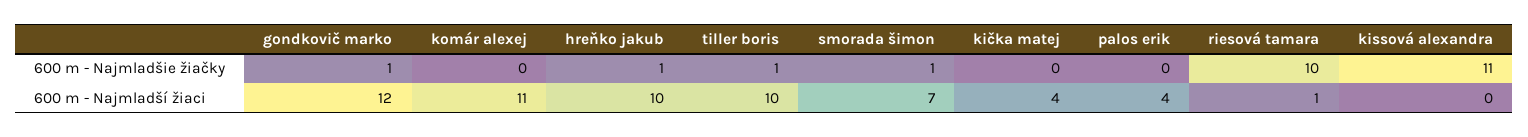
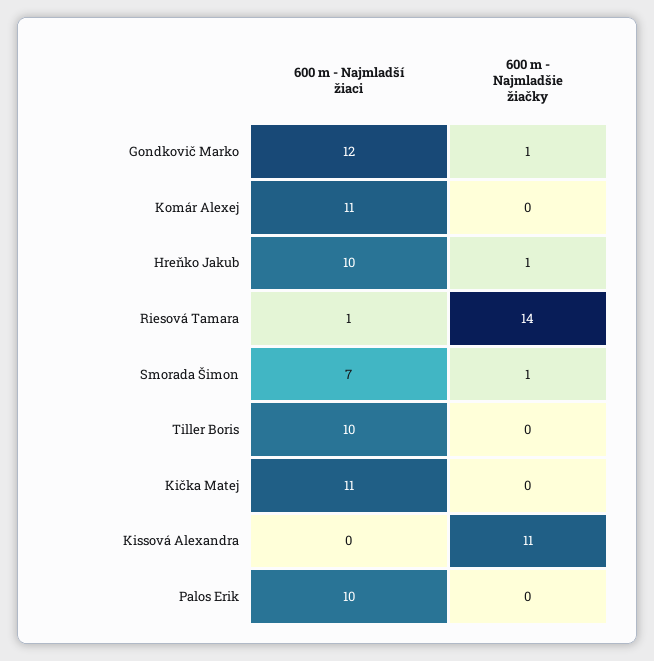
  {
    "gondkovič marko": {
      "600 m - Najmladšie žiačky": 1,
      "600 m - Najmladší žiaci": 12
    },
    "komár alexej": {
      "600 m - Najmladšie žiačky": 0,
      "600 m - Najmladší žiaci": 11
    },
    "hreňko jakub": {
      "600 m - Najmladšie žiačky": 1,
      "600 m - Najmladší žiaci": 10
    },
    "tiller boris": {
-     "600 m - Najmladšie žiačky": 1,
+     "600 m - Najmladšie žiačky": 0,
      "600 m - Najmladší žiaci": 10
    },
    "smorada šimon": {
      "600 m - Najmladšie žiačky": 1,
      "600 m - Najmladší žiaci": 7
    },
    "kička matej": {
      "600 m - Najmladšie žiačky": 0,
-     "600 m - Najmladší žiaci": 4
+     "600 m - Najmladší žiaci": 11
    },
    "palos erik": {
      "600 m - Najmladšie žiačky": 0,
-     "600 m - Najmladší žiaci": 4
+     "600 m - Najmladší žiaci": 10
    },
    "riesová tamara": {
-     "600 m - Najmladšie žiačky": 10,
+     "600 m - Najmladšie žiačky": 14,
      "600 m - Najmladší žiaci": 1
    },
    "kissová alexandra": {
      "600 m - Najmladšie žiačky": 11,
      "600 m - Najmladší žiaci": 0
    }
  }

